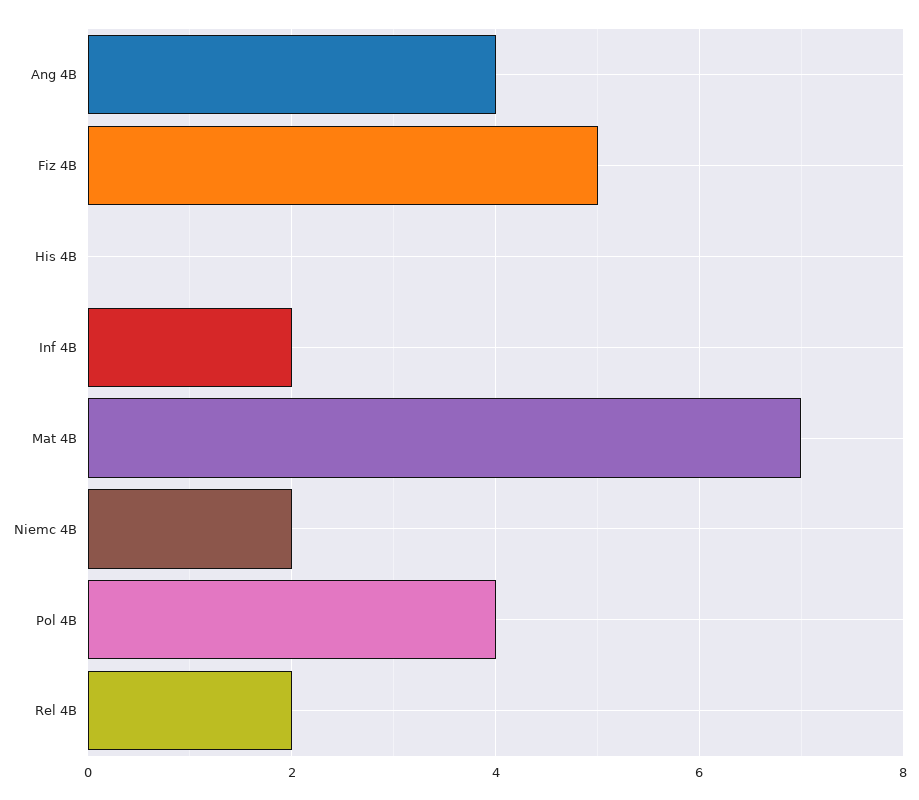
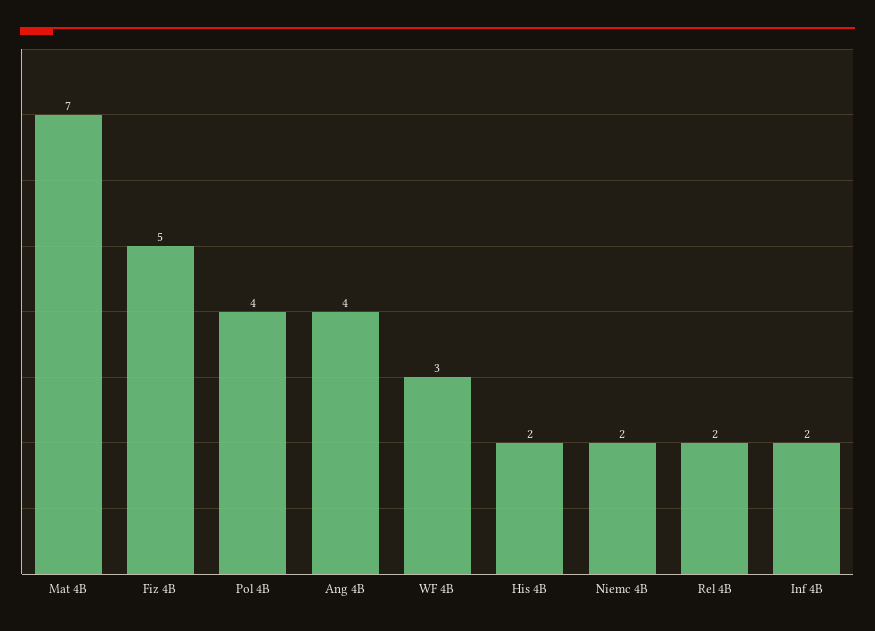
  {
    "Ang 4B": 4,
    "Fiz 4B": 5,
-   "His 4B": 0,
+   "His 4B": 2,
    "Inf 4B": 2,
    "Mat 4B": 7,
    "Niemc 4B": 2,
    "Pol 4B": 4,
-   "Rel 4B": 2
+   "Rel 4B": 2,
+   "WF 4B": 3
  }

